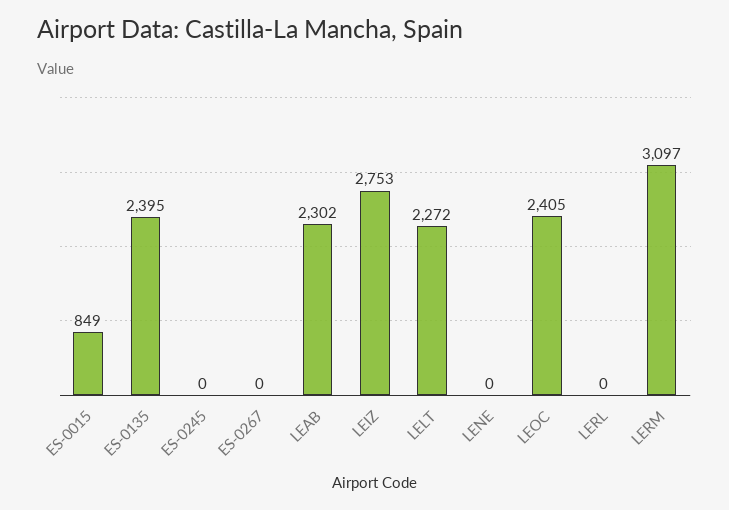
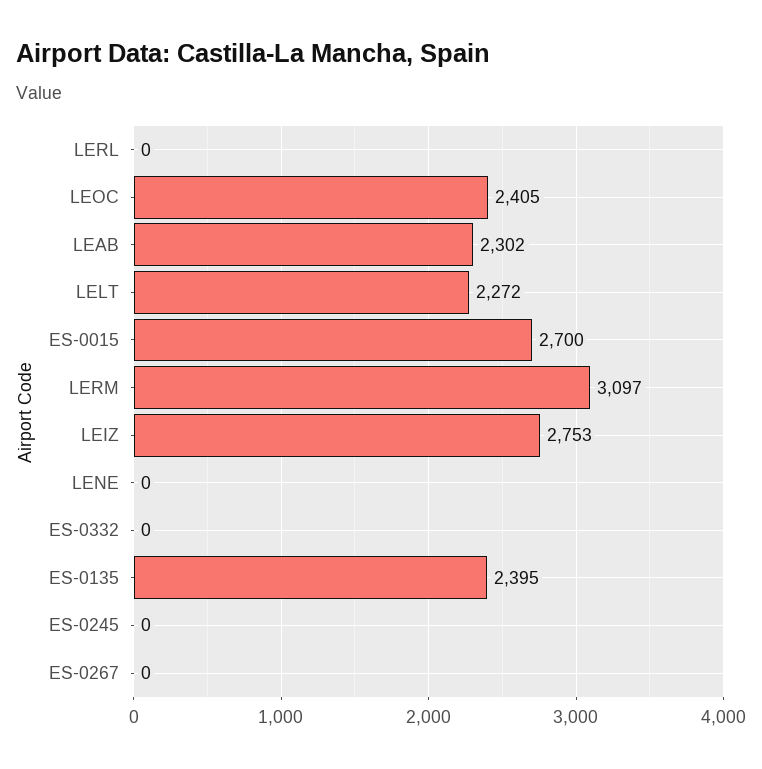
  {
-   "ES-0015": 849,
+   "ES-0015": 2700,
    "ES-0135": 2395,
    "ES-0245": 0,
    "ES-0267": 0,
    "LEAB": 2302,
    "LEIZ": 2753,
    "LELT": 2272,
    "LENE": 0,
    "LEOC": 2405,
    "LERL": 0,
-   "LERM": 3097
+   "LERM": 3097,
+   "ES-0332": 0
  }

